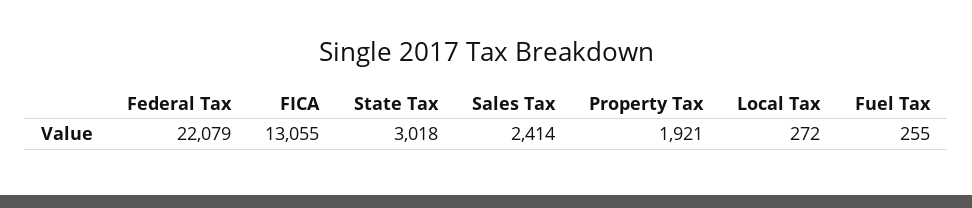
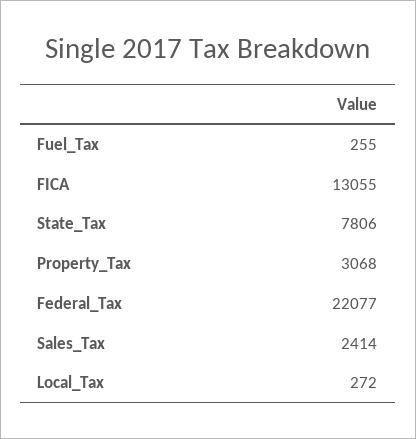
  {
-   "Federal Tax": 22079,
+   "Federal Tax": 22077,
    "FICA": 13055,
-   "State Tax": 3018,
+   "State Tax": 7806,
    "Sales Tax": 2414,
-   "Property Tax": 1921,
+   "Property Tax": 3068,
    "Local Tax": 272,
    "Fuel Tax": 255
  }

